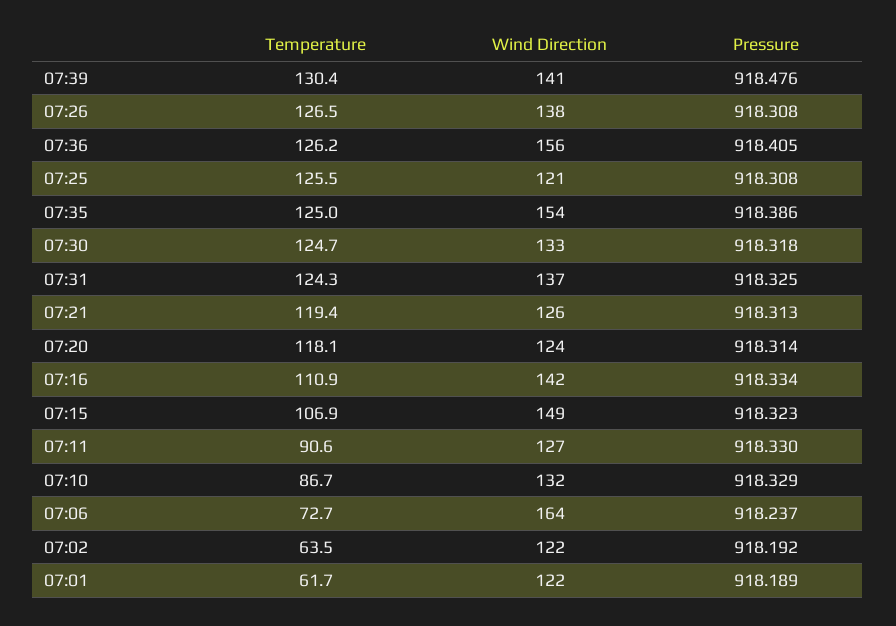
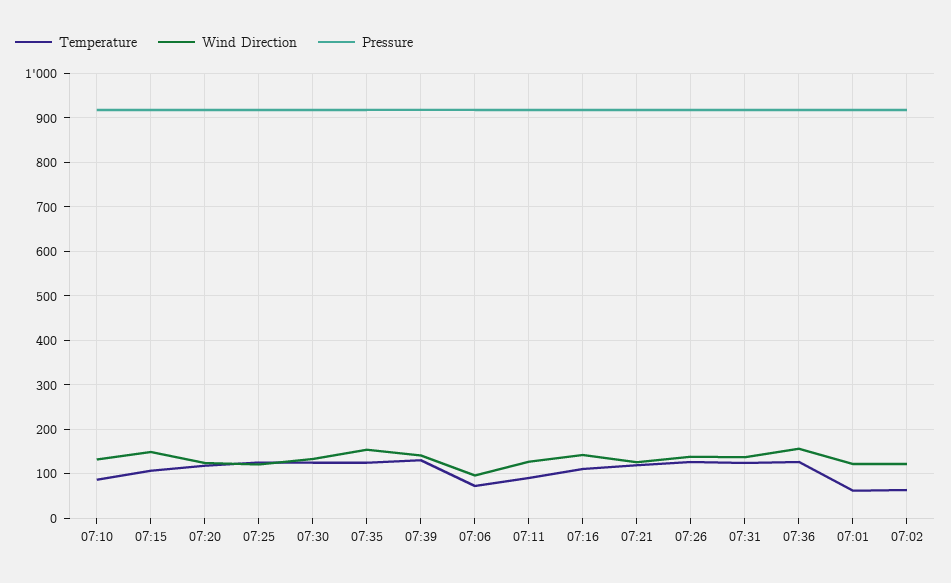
  {
    "Temperature": {
      "07:39": 130.4,
      "07:26": 126.5,
      "07:36": 126.2,
      "07:25": 125.5,
      "07:35": 125,
      "07:30": 124.7,
      "07:31": 124.3,
      "07:21": 119.4,
      "07:20": 118.1,
      "07:16": 110.9,
      "07:15": 106.9,
      "07:11": 90.6,
      "07:10": 86.7,
      "07:06": 72.7,
      "07:02": 63.5,
      "07:01": 61.7
    },
    "Wind Direction": {
      "07:39": 141,
      "07:26": 138,
      "07:36": 156,
      "07:25": 121,
      "07:35": 154,
      "07:30": 133,
      "07:31": 137,
      "07:21": 126,
      "07:20": 124,
      "07:16": 142,
      "07:15": 149,
      "07:11": 127,
      "07:10": 132,
-     "07:06": 164,
+     "07:06": 100,
      "07:02": 122,
      "07:01": 122
    },
    "Pressure": {
      "07:39": 918.476,
      "07:26": 918.308,
      "07:36": 918.405,
      "07:25": 918.308,
      "07:35": 918.386,
      "07:30": 918.318,
      "07:31": 918.325,
      "07:21": 918.313,
      "07:20": 918.314,
      "07:16": 918.334,
      "07:15": 918.323,
      "07:11": 918.33,
      "07:10": 918.329,
      "07:06": 918.237,
      "07:02": 918.192,
      "07:01": 918.189
    }
  }

